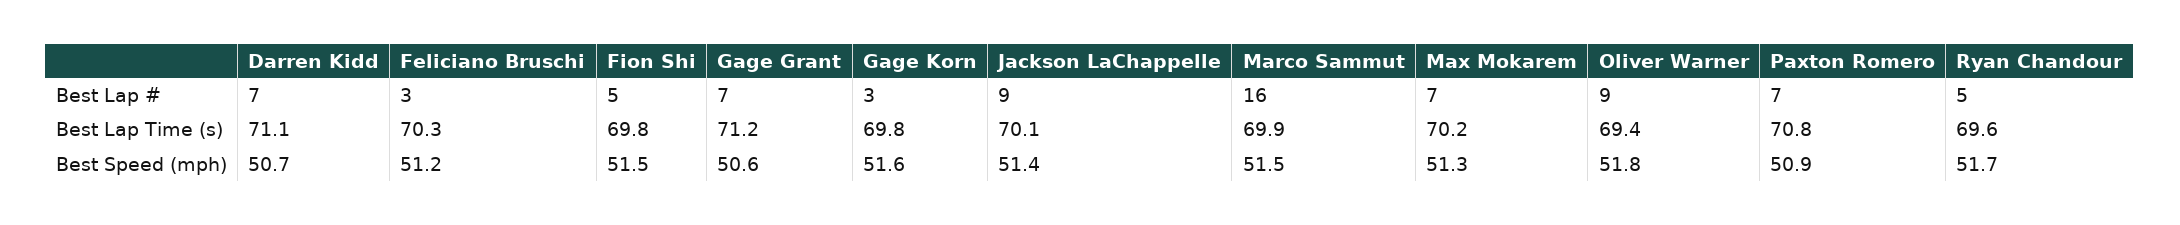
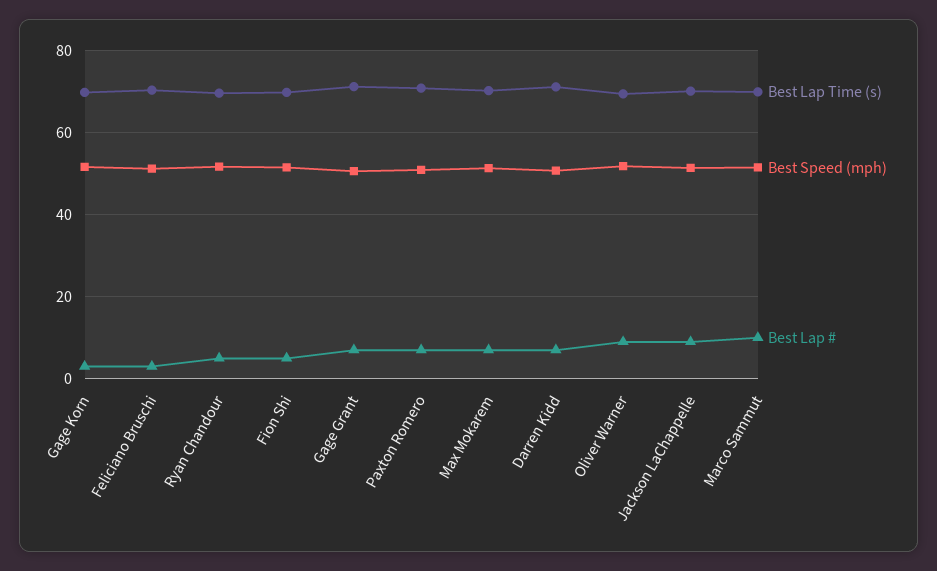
  {
    "Best Lap #": {
      "Darren Kidd": 7,
      "Feliciano Bruschi": 3,
      "Fion Shi": 5,
      "Gage Grant": 7,
      "Gage Korn": 3,
      "Jackson LaChappelle": 9,
-     "Marco Sammut": 16,
+     "Marco Sammut": 10,
      "Max Mokarem": 7,
      "Oliver Warner": 9,
      "Paxton Romero": 7,
      "Ryan Chandour": 5
    },
    "Best Lap Time (s)": {
      "Darren Kidd": 71.1,
      "Feliciano Bruschi": 70.3,
      "Fion Shi": 69.8,
      "Gage Grant": 71.2,
      "Gage Korn": 69.8,
      "Jackson LaChappelle": 70.1,
      "Marco Sammut": 69.9,
      "Max Mokarem": 70.2,
      "Oliver Warner": 69.4,
      "Paxton Romero": 70.8,
      "Ryan Chandour": 69.6
    },
    "Best Speed (mph)": {
      "Darren Kidd": 50.7,
      "Feliciano Bruschi": 51.2,
      "Fion Shi": 51.5,
      "Gage Grant": 50.6,
      "Gage Korn": 51.6,
      "Jackson LaChappelle": 51.4,
      "Marco Sammut": 51.5,
      "Max Mokarem": 51.3,
      "Oliver Warner": 51.8,
      "Paxton Romero": 50.9,
      "Ryan Chandour": 51.7
    }
  }

